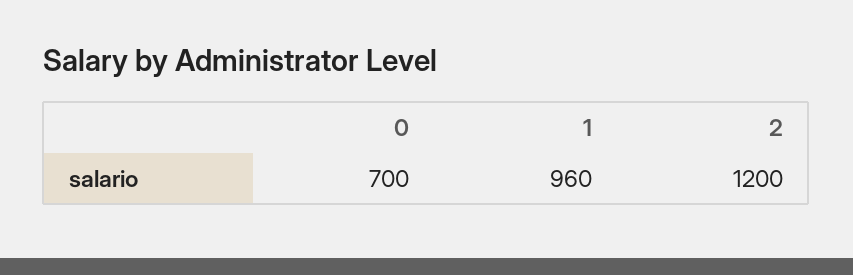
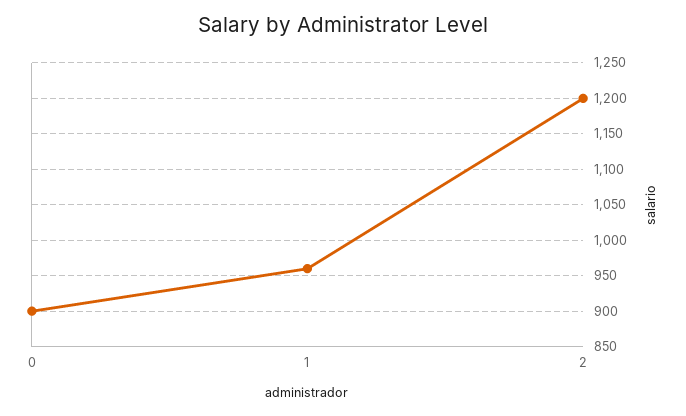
  {
-   "0": 700,
+   "0": 900,
    "1": 960,
    "2": 1200
  }

